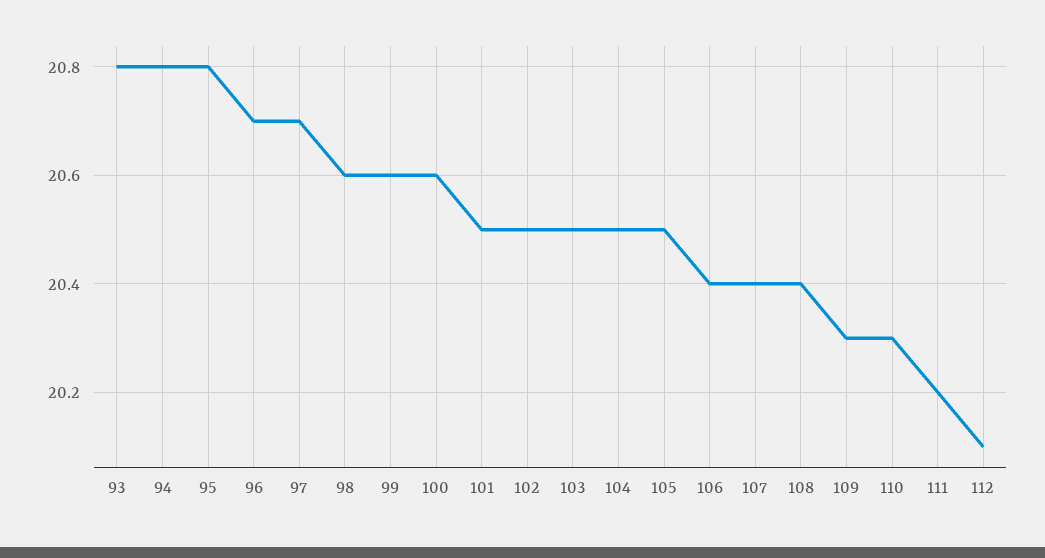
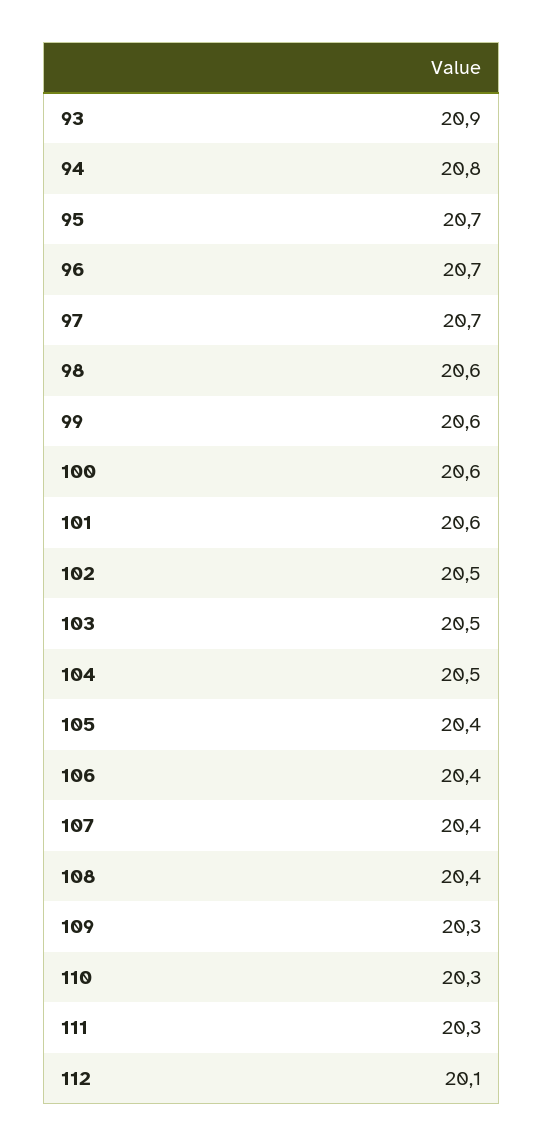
  {
-   "93": 20.8,
+   "93": 20.9,
    "94": 20.8,
-   "95": 20.8,
+   "95": 20.7,
    "96": 20.7,
    "97": 20.7,
    "98": 20.6,
    "99": 20.6,
    "100": 20.6,
-   "101": 20.5,
+   "101": 20.6,
    "102": 20.5,
    "103": 20.5,
    "104": 20.5,
-   "105": 20.5,
+   "105": 20.4,
    "106": 20.4,
    "107": 20.4,
    "108": 20.4,
    "109": 20.3,
    "110": 20.3,
-   "111": 20.2,
+   "111": 20.3,
    "112": 20.1
  }

